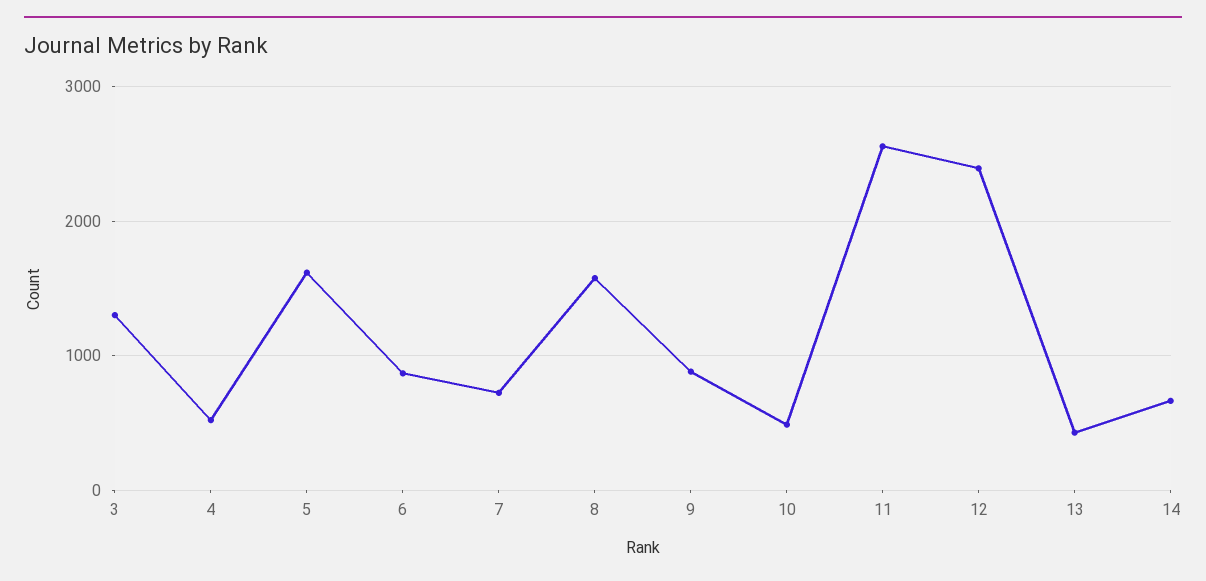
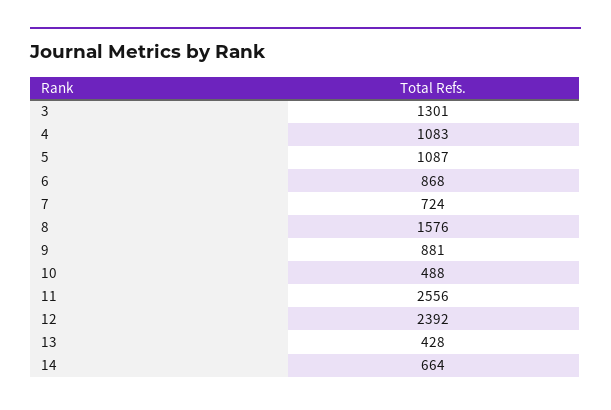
  {
    "3": 1301,
-   "4": 500,
+   "4": 1083,
-   "5": 1600,
+   "5": 1087,
    "6": 868,
    "7": 724,
    "8": 1576,
    "9": 881,
    "10": 488,
    "11": 2556,
    "12": 2392,
    "13": 428,
    "14": 664
  }

